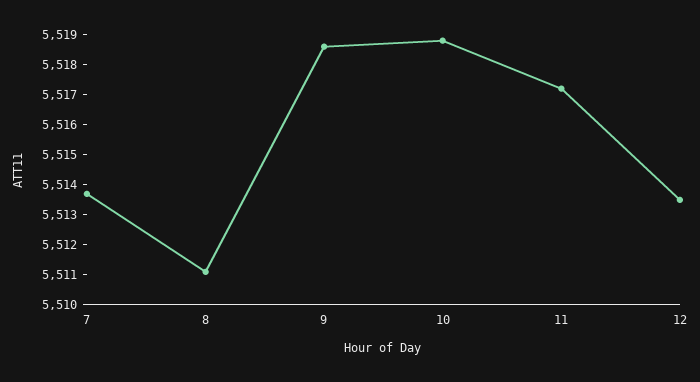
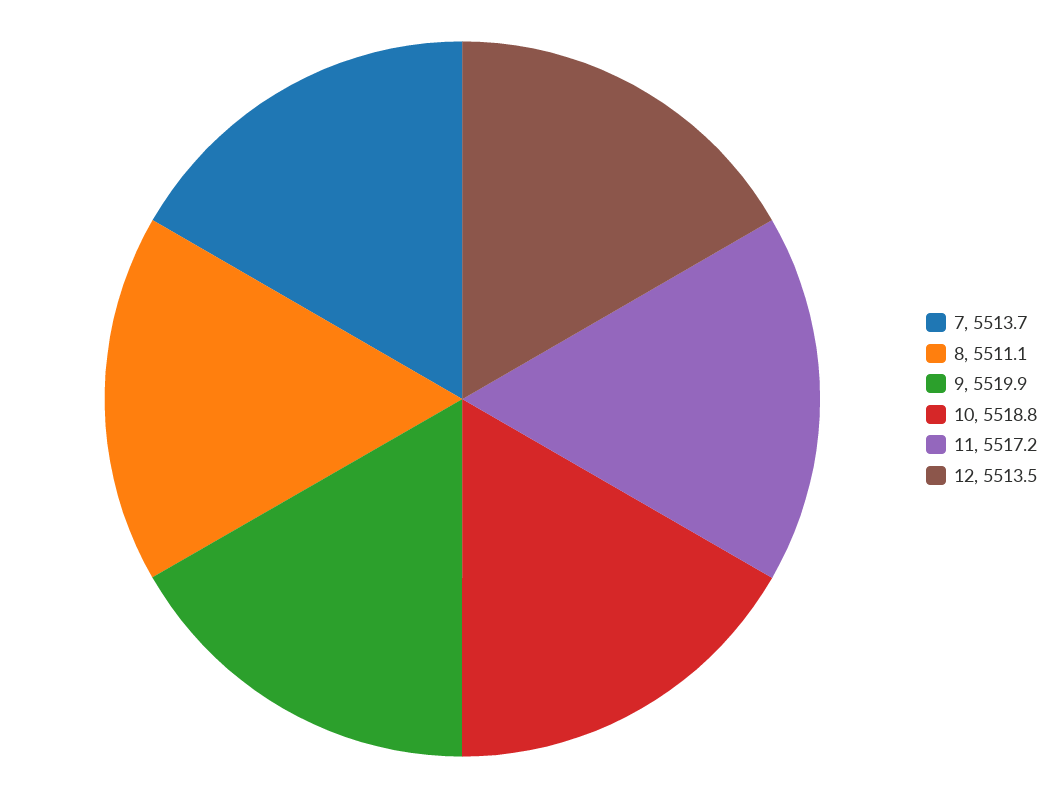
  {
    "7": 5513.7,
    "8": 5511.1,
-   "9": 5518.5,
+   "9": 5519.9,
    "10": 5518.8,
    "11": 5517.2,
    "12": 5513.5
  }

